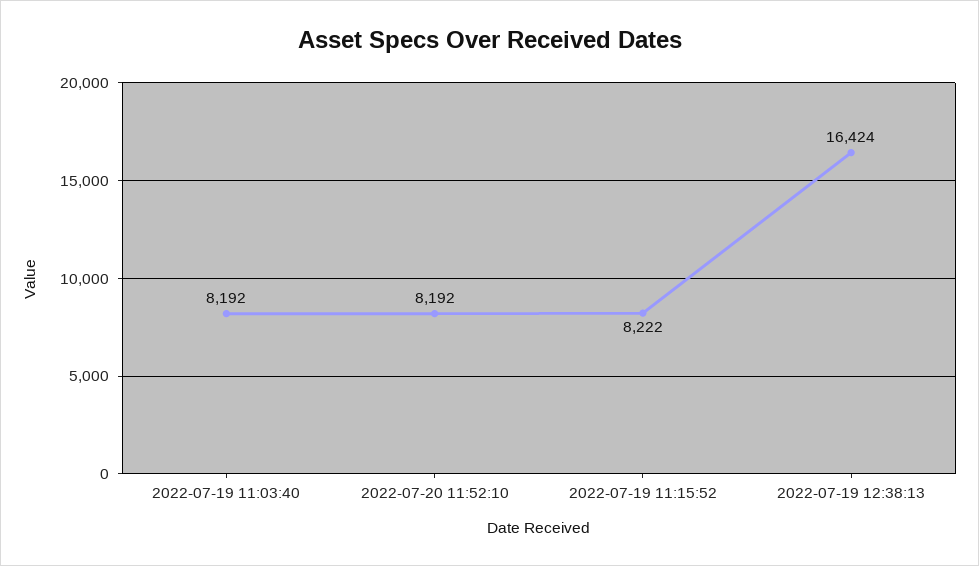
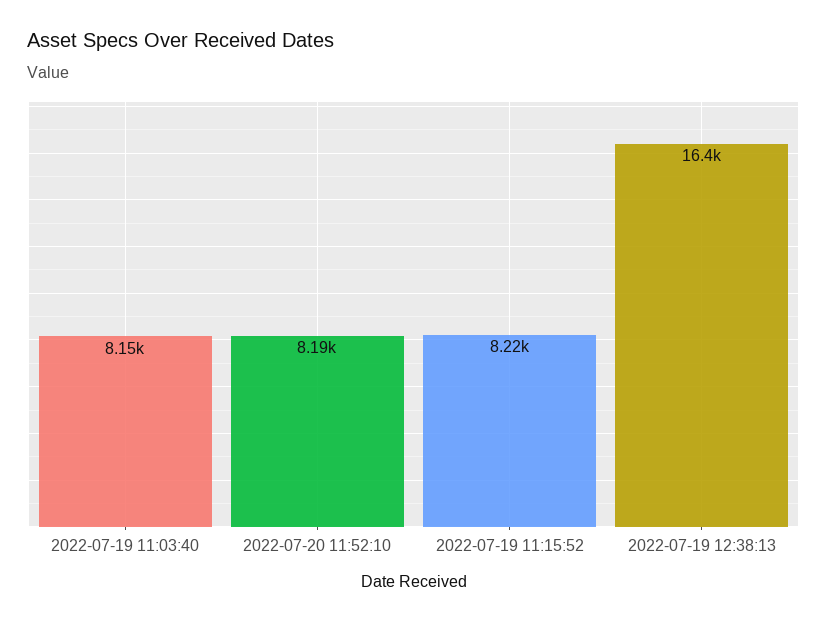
  {
-   "2022-07-19 11:03:40": 8192,
+   "2022-07-19 11:03:40": 8150,
    "2022-07-20 11:52:10": 8192,
    "2022-07-19 11:15:52": 8222,
    "2022-07-19 12:38:13": 16424
  }

